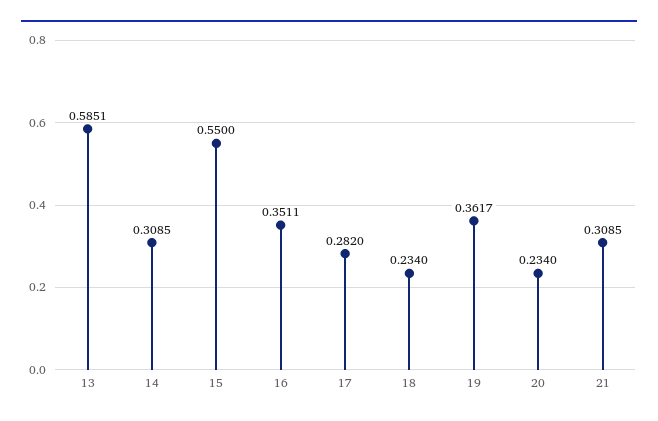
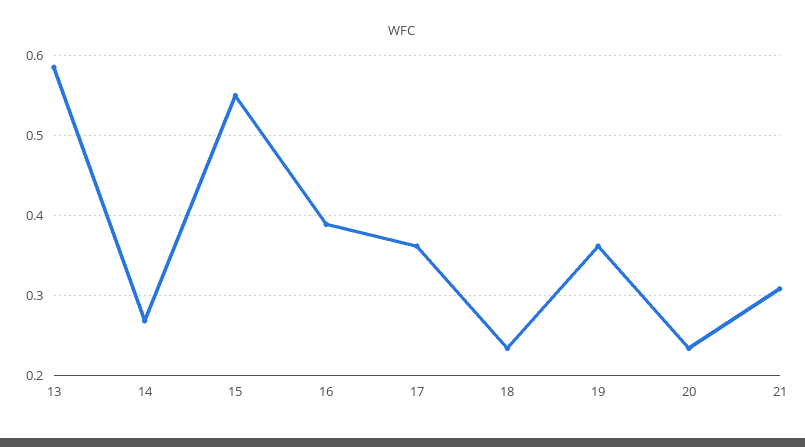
  {
    "13": 0.5851,
-   "14": 0.3085,
+   "14": 0.27,
    "15": 0.55,
-   "16": 0.3511,
+   "16": 0.39,
-   "17": 0.282,
+   "17": 0.36,
    "18": 0.234,
    "19": 0.3617,
    "20": 0.234,
    "21": 0.3085
  }

